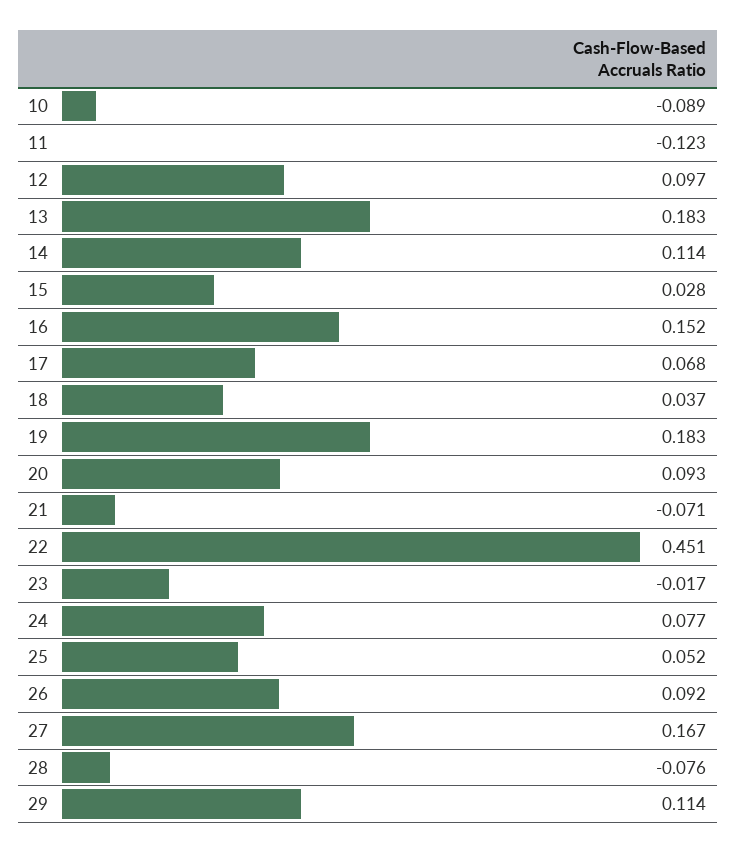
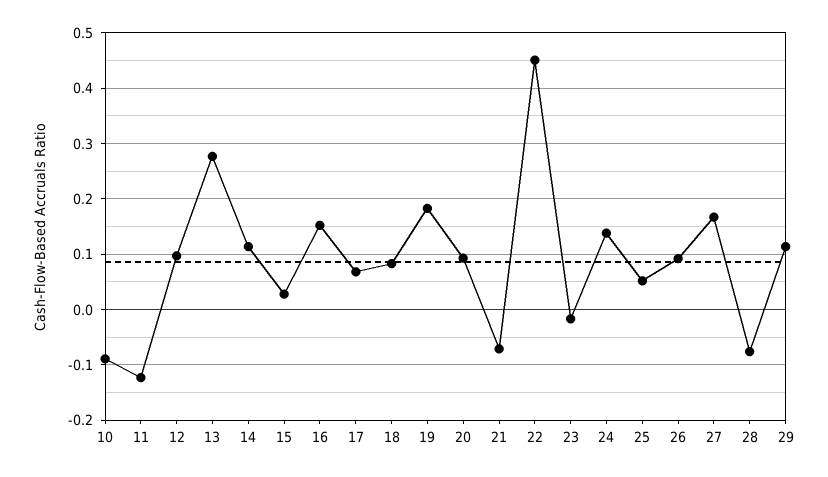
  {
    "10": -0.089,
    "11": -0.123,
    "12": 0.097,
-   "13": 0.183,
+   "13": 0.28,
    "14": 0.114,
    "15": 0.028,
    "16": 0.152,
    "17": 0.068,
-   "18": 0.037,
+   "18": 0.08,
    "19": 0.183,
    "20": 0.093,
    "21": -0.071,
    "22": 0.451,
    "23": -0.017,
-   "24": 0.077,
+   "24": 0.14,
    "25": 0.052,
    "26": 0.092,
    "27": 0.167,
    "28": -0.076,
    "29": 0.114
  }

